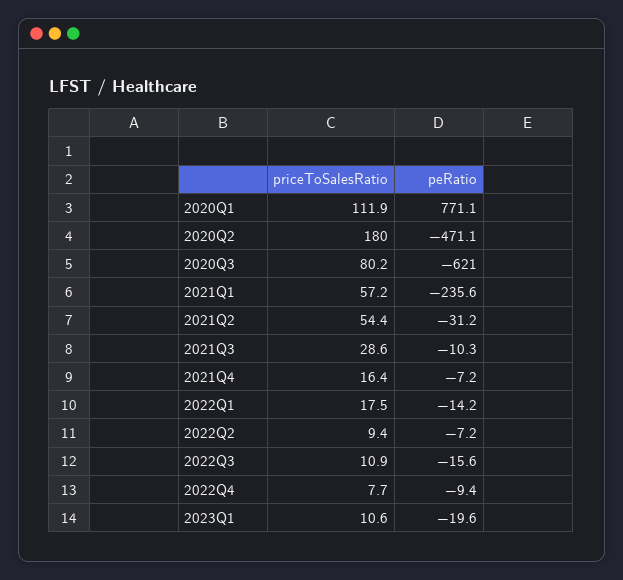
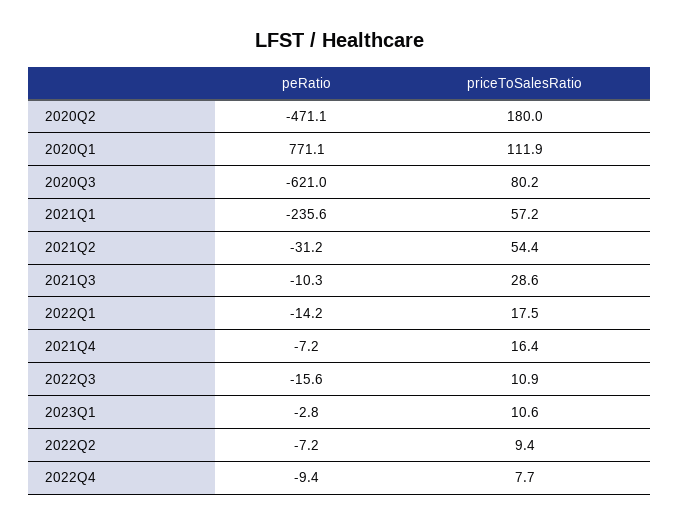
  {
    "priceToSalesRatio": {
      "2020Q1": 111.9,
      "2020Q2": 180,
      "2020Q3": 80.2,
      "2021Q1": 57.2,
      "2021Q2": 54.4,
      "2021Q3": 28.6,
      "2021Q4": 16.4,
      "2022Q1": 17.5,
      "2022Q2": 9.4,
      "2022Q3": 10.9,
      "2022Q4": 7.7,
      "2023Q1": 10.6
    },
    "peRatio": {
      "2020Q1": 771.1,
      "2020Q2": -471.1,
      "2020Q3": -621,
      "2021Q1": -235.6,
      "2021Q2": -31.2,
      "2021Q3": -10.3,
      "2021Q4": -7.2,
      "2022Q1": -14.2,
      "2022Q2": -7.2,
      "2022Q3": -15.6,
      "2022Q4": -9.4,
-     "2023Q1": -19.6
+     "2023Q1": -2.8
    }
  }

